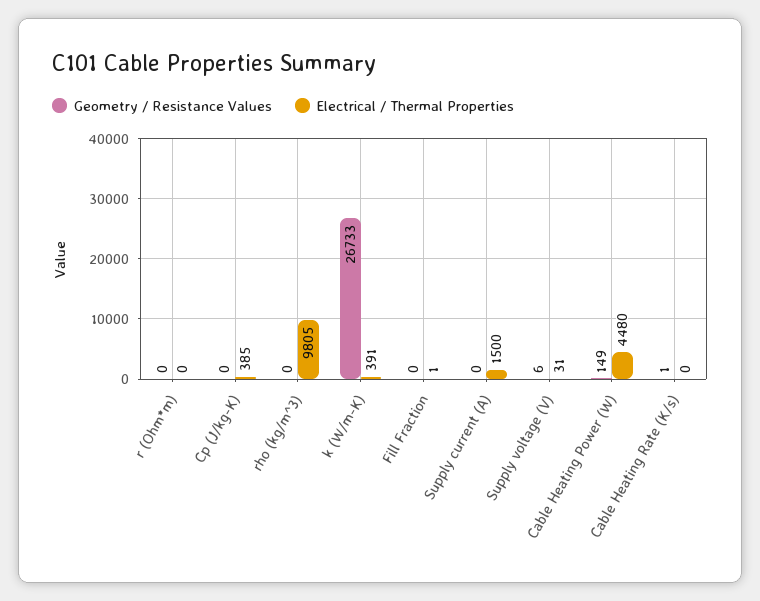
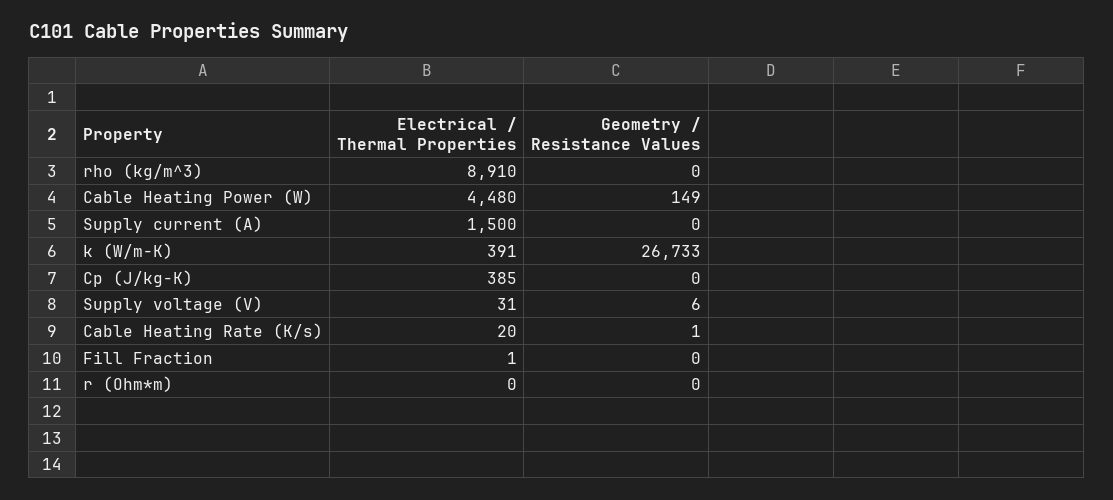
  {
    "Geometry / Resistance Values": {
      "r (Ohm*m)": 0,
      "Cp (J/kg-K)": 0,
      "rho (kg/m^3)": 0,
      "k (W/m-K)": 26733,
      "Fill Fraction": 0,
      "Supply current (A)": 0,
      "Supply voltage (V)": 6,
      "Cable Heating Power (W)": 149,
      "Cable Heating Rate (K/s)": 1
    },
    "Electrical / Thermal Properties": {
      "r (Ohm*m)": 0,
      "Cp (J/kg-K)": 385,
-     "rho (kg/m^3)": 9805,
+     "rho (kg/m^3)": 8910,
      "k (W/m-K)": 391,
      "Fill Fraction": 1,
      "Supply current (A)": 1500,
      "Supply voltage (V)": 31,
      "Cable Heating Power (W)": 4480,
-     "Cable Heating Rate (K/s)": 0
+     "Cable Heating Rate (K/s)": 20
    }
  }

